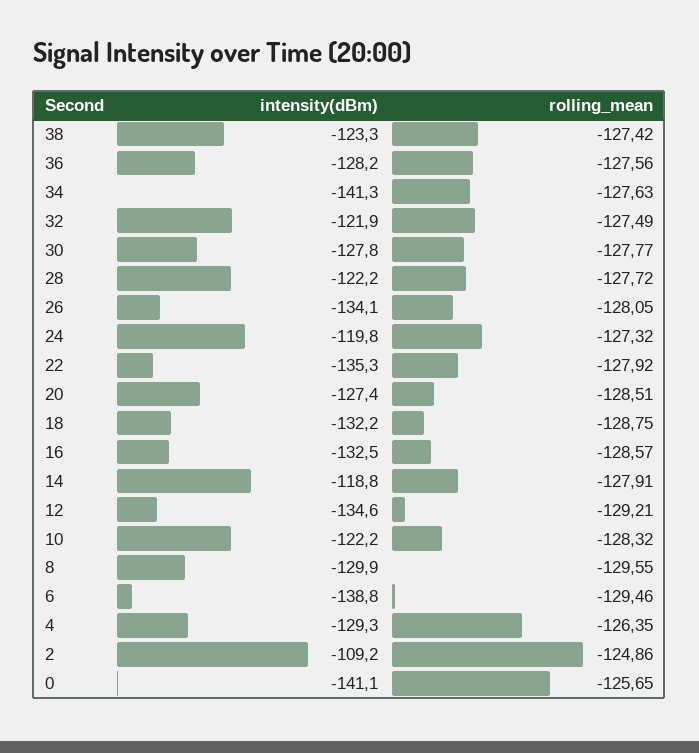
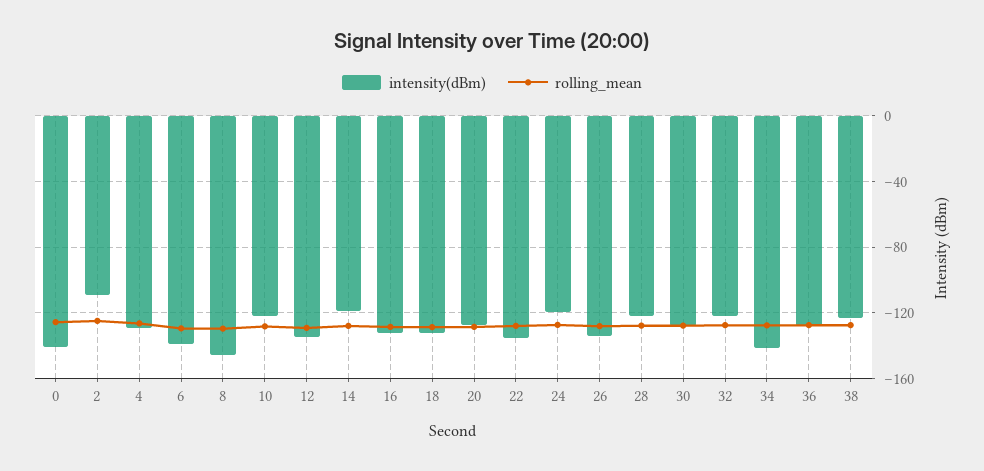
  {
    "intensity(dBm)": {
      "38": -123.3,
      "36": -128.2,
      "34": -141.3,
      "32": -121.9,
      "30": -127.8,
      "28": -122.2,
      "26": -134.1,
      "24": -119.8,
      "22": -135.3,
      "20": -127.4,
      "18": -132.2,
      "16": -132.5,
      "14": -118.8,
      "12": -134.6,
      "10": -122.2,
-     "8": -129.9,
+     "8": -145,
      "6": -138.8,
      "4": -129.3,
      "2": -109.2,
      "0": -141.1
    },
    "rolling_mean": {
      "38": -127.42,
      "36": -127.56,
      "34": -127.63,
      "32": -127.49,
      "30": -127.77,
      "28": -127.72,
      "26": -128.05,
      "24": -127.32,
      "22": -127.92,
      "20": -128.51,
      "18": -128.75,
      "16": -128.57,
      "14": -127.91,
      "12": -129.21,
      "10": -128.32,
      "8": -129.55,
      "6": -129.46,
      "4": -126.35,
      "2": -124.86,
      "0": -125.65
    }
  }

